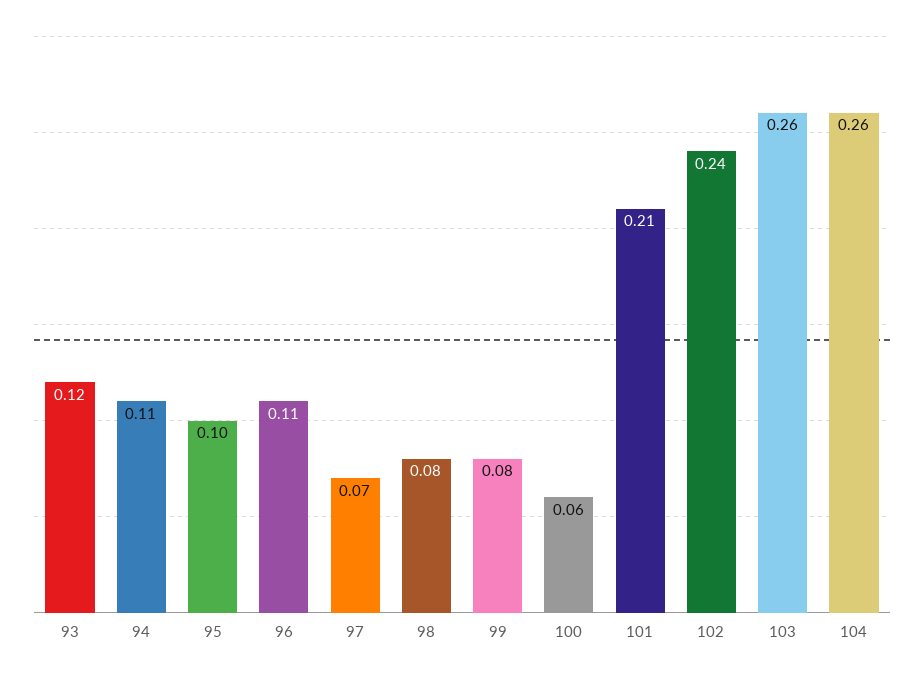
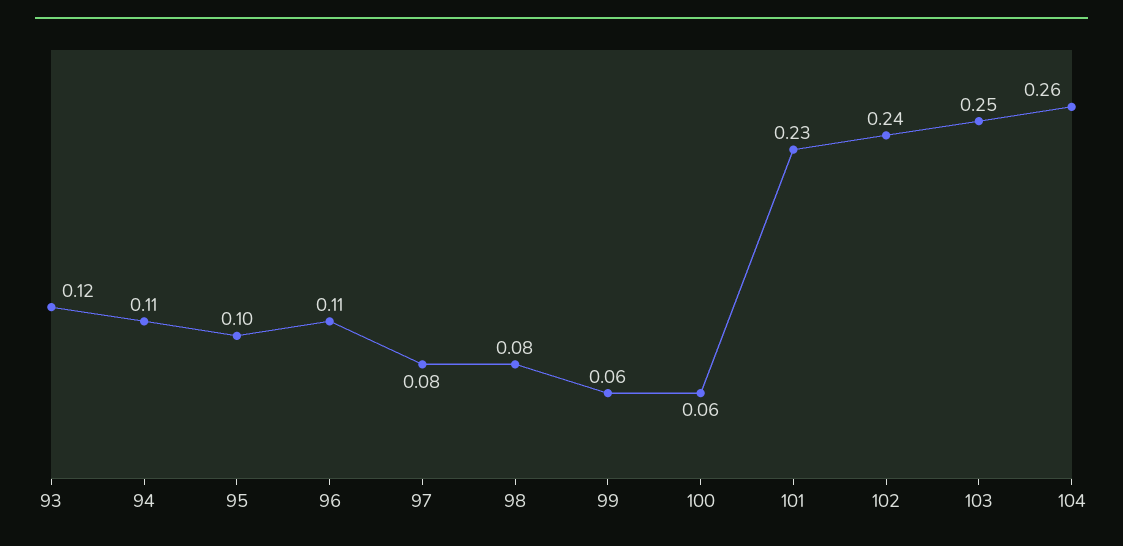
  {
    "93": 0.12,
    "94": 0.11,
    "95": 0.1,
    "96": 0.11,
-   "97": 0.07,
+   "97": 0.08,
    "98": 0.08,
-   "99": 0.08,
+   "99": 0.06,
    "100": 0.06,
-   "101": 0.21,
+   "101": 0.23,
    "102": 0.24,
-   "103": 0.26,
+   "103": 0.25,
    "104": 0.26
  }

